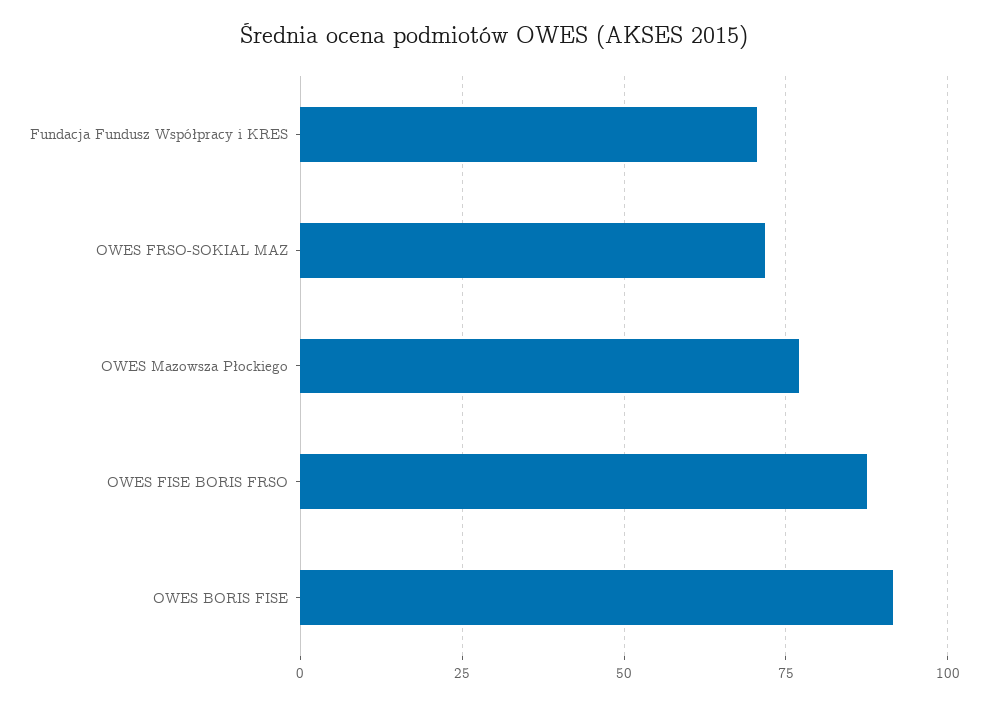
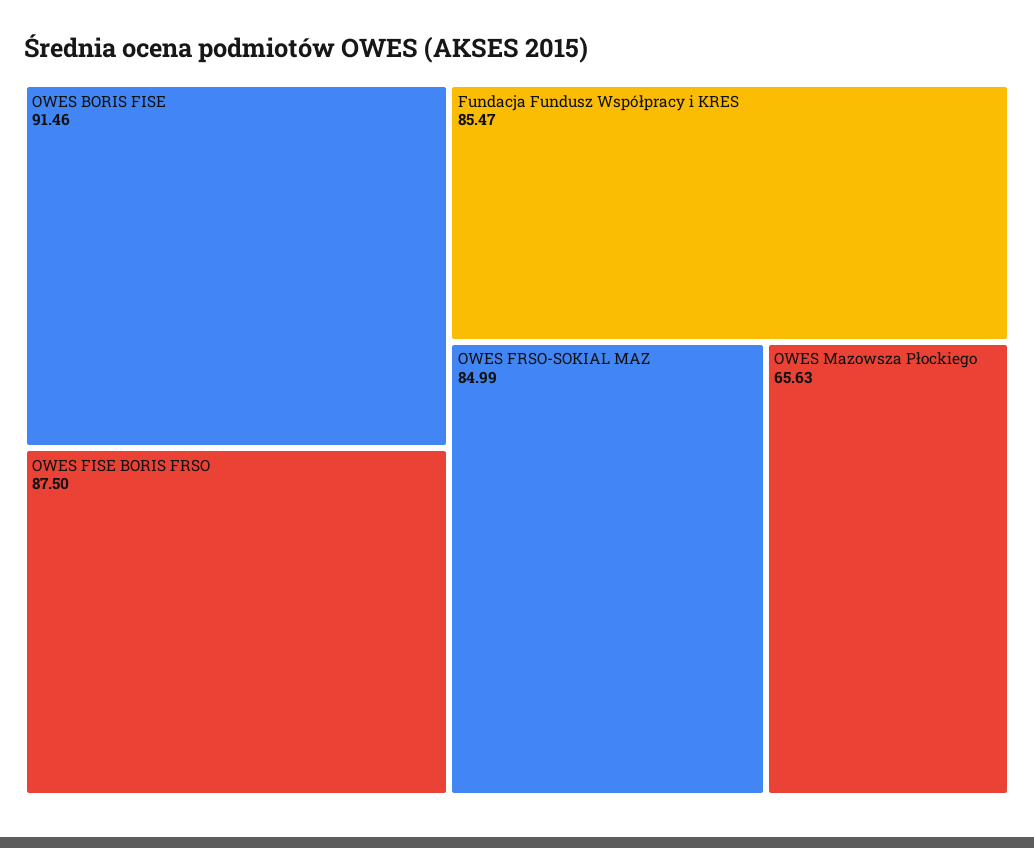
  {
-   "Fundacja Fundusz Współpracy i KRES": 70,
+   "Fundacja Fundusz Współpracy i KRES": 85.47,
-   "OWES FRSO-SOKIAL MAZ": 72.5,
+   "OWES FRSO-SOKIAL MAZ": 84.99,
-   "OWES Mazowsza Płockiego": 77.5,
+   "OWES Mazowsza Płockiego": 65.63,
    "OWES FISE BORIS FRSO": 87.5,
    "OWES BORIS FISE": 91.46
  }

